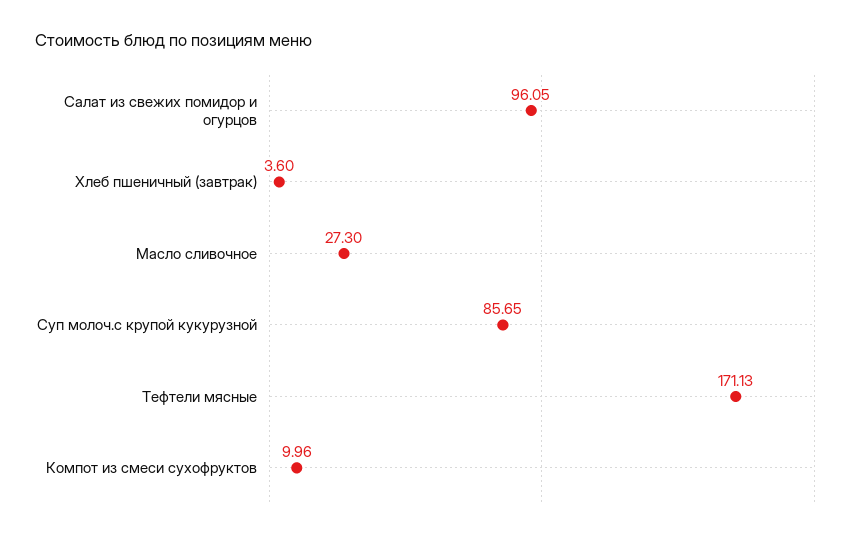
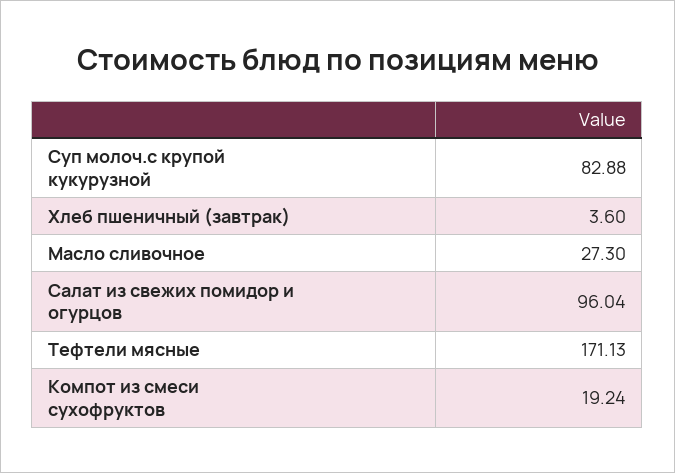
  {
-   "Салат из свежих помидор и огурцов": 96.05,
+   "Салат из свежих помидор и огурцов": 96.04,
    "Хлеб пшеничный (завтрак)": 3.6,
    "Масло сливочное": 27.3,
-   "Суп молоч.с крупой кукурузной": 85.65,
+   "Суп молоч.с крупой кукурузной": 82.88,
    "Тефтели мясные": 171.13,
-   "Компот из смеси сухофруктов": 9.96
+   "Компот из смеси сухофруктов": 19.24
  }

